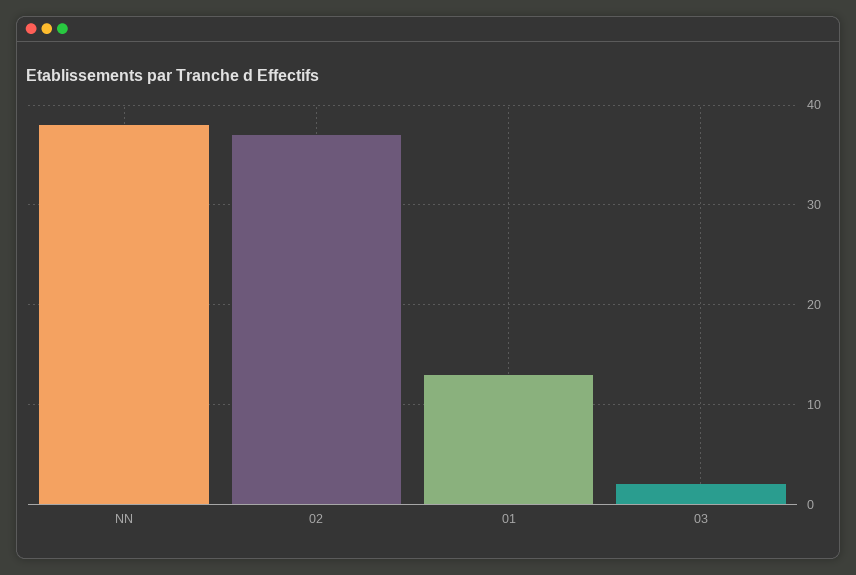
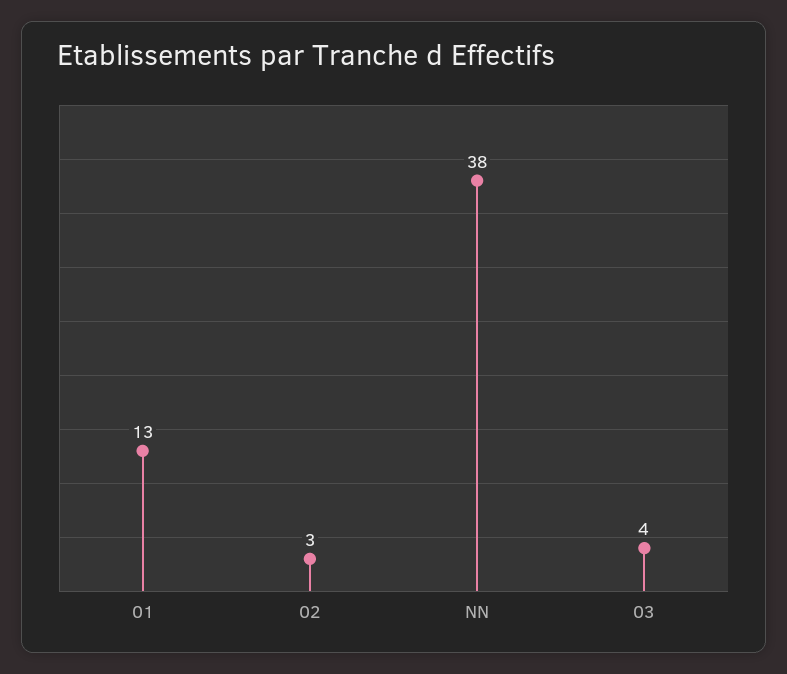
  {
    "NN": 38,
-   "02": 37,
+   "02": 3,
    "01": 13,
-   "03": 2
+   "03": 4
  }

